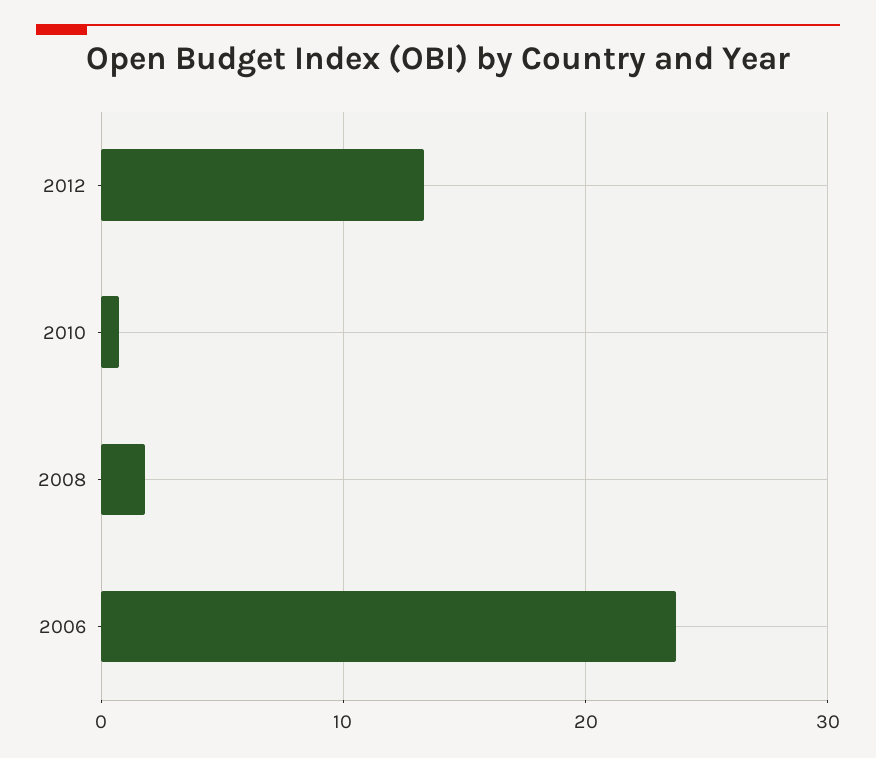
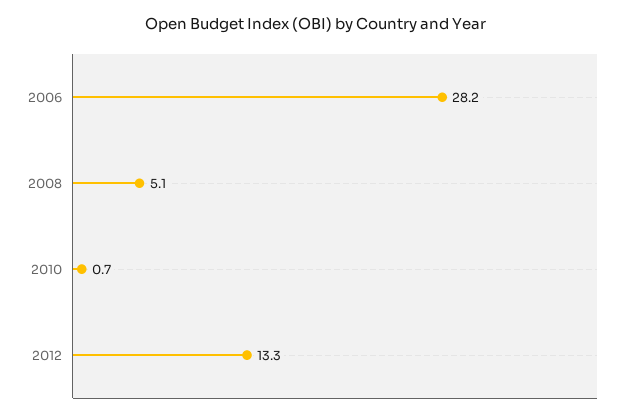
  {
    "2012": 13.3,
    "2010": 0.7,
-   "2008": 2,
+   "2008": 5.1,
-   "2006": 24
+   "2006": 28.2
  }

